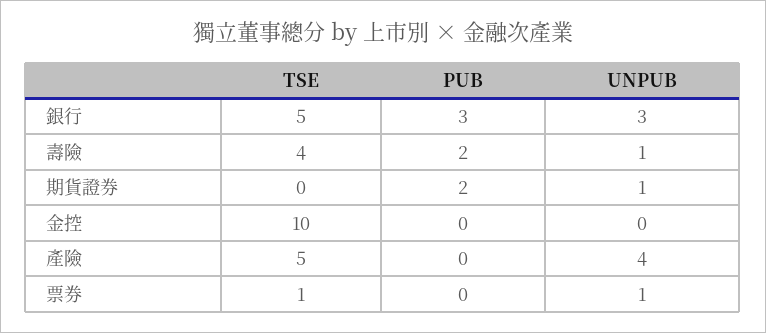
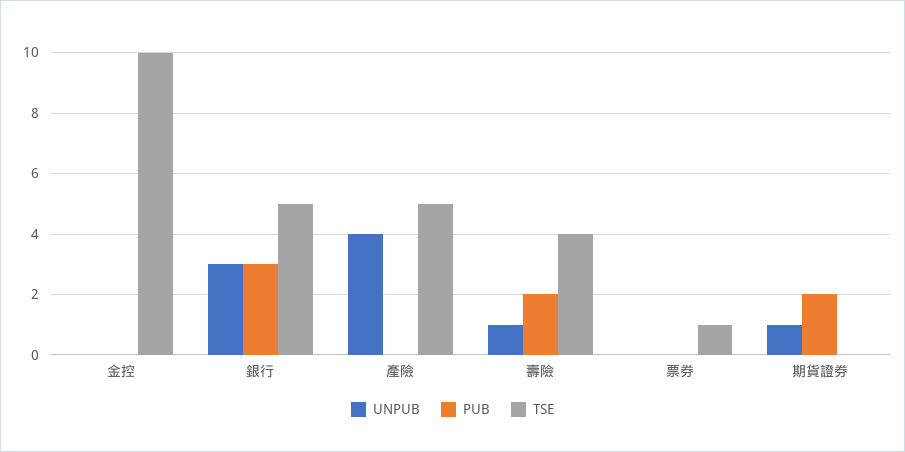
  {
    "TSE": {
      "銀行": 5,
      "壽險": 4,
      "期貨證券": 0,
      "金控": 10,
      "產險": 5,
      "票券": 1
    },
    "PUB": {
      "銀行": 3,
      "壽險": 2,
      "期貨證券": 2,
      "金控": 0,
      "產險": 0,
      "票券": 0
    },
    "UNPUB": {
      "銀行": 3,
      "壽險": 1,
      "期貨證券": 1,
      "金控": 0,
      "產險": 4,
-     "票券": 1
+     "票券": 0
    }
  }

